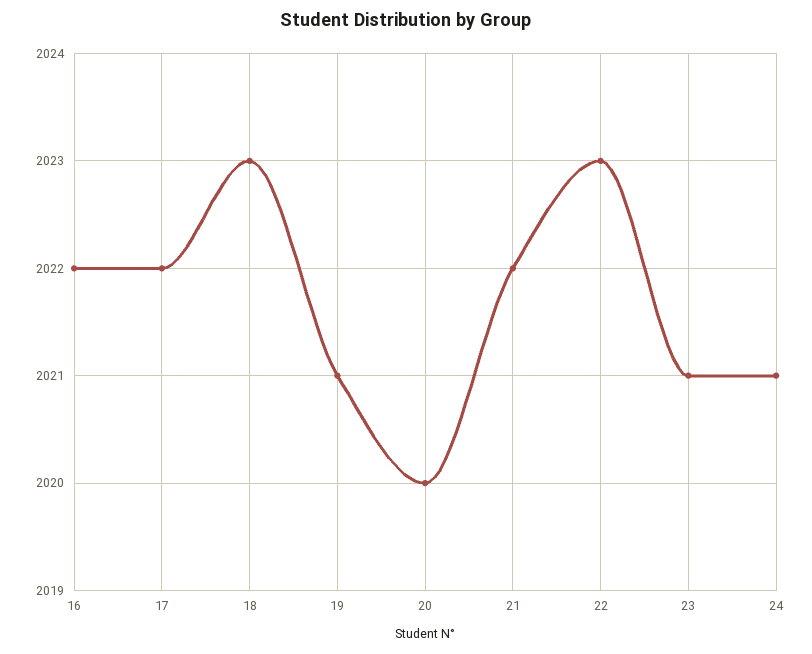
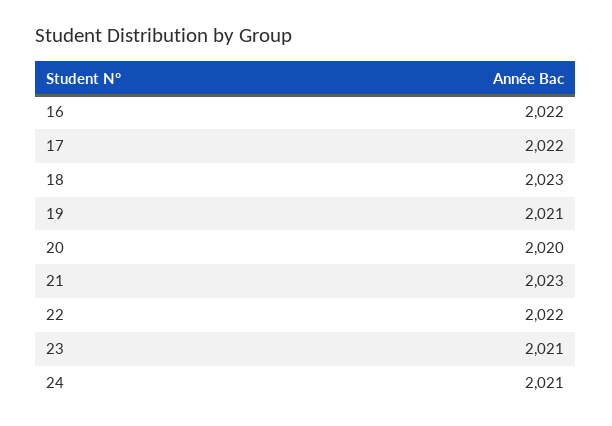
  {
    "16": 2022,
    "17": 2022,
    "18": 2023,
    "19": 2021,
    "20": 2020,
-   "21": 2022,
+   "21": 2023,
-   "22": 2023,
+   "22": 2022,
    "23": 2021,
    "24": 2021
  }

